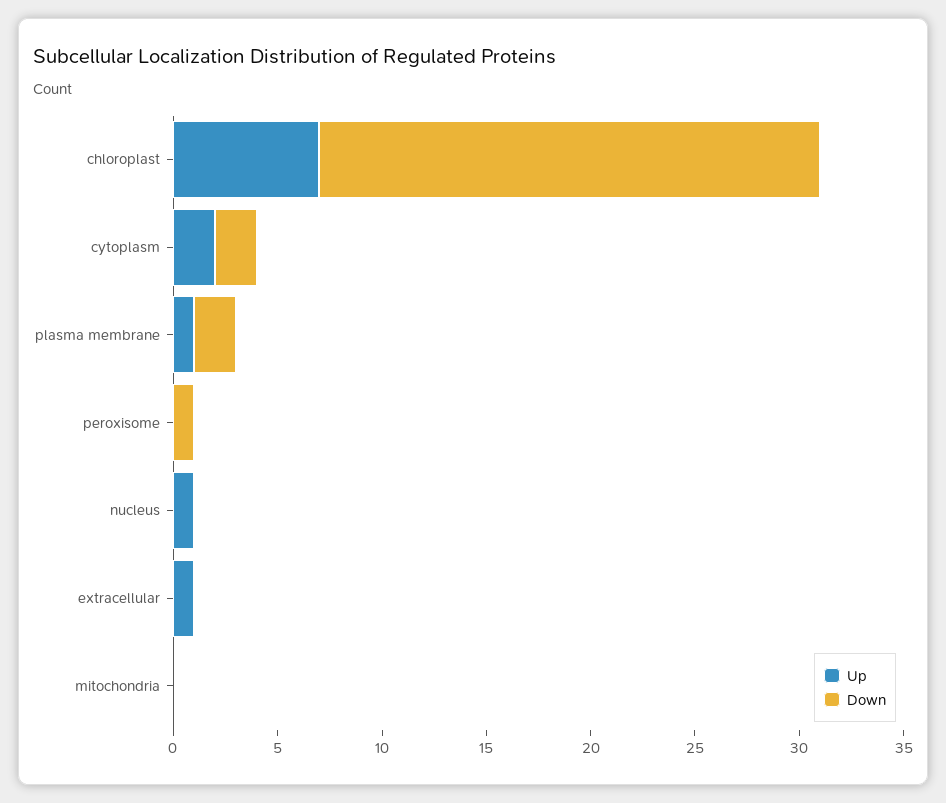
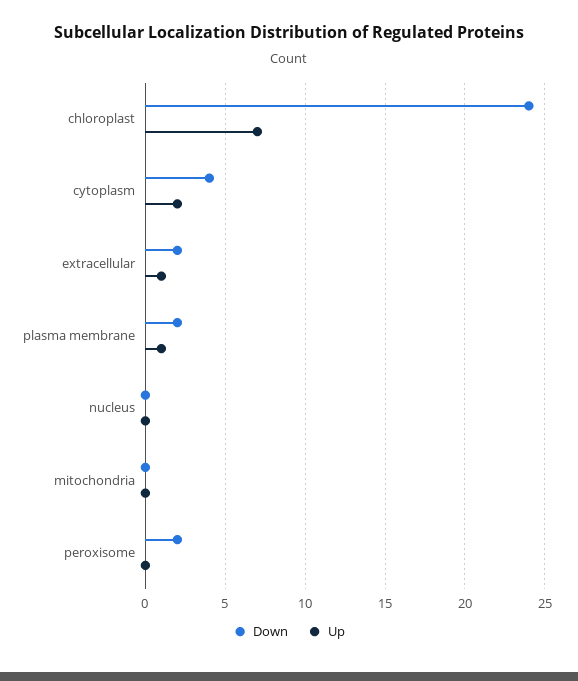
  {
    "Up": {
      "chloroplast": 7,
      "cytoplasm": 2,
      "plasma membrane": 1,
      "peroxisome": 0,
-     "nucleus": 1,
+     "nucleus": 0,
      "extracellular": 1,
      "mitochondria": 0
    },
    "Down": {
      "chloroplast": 24,
-     "cytoplasm": 2,
+     "cytoplasm": 4,
      "plasma membrane": 2,
-     "peroxisome": 1,
+     "peroxisome": 2,
      "nucleus": 0,
-     "extracellular": 0,
+     "extracellular": 2,
      "mitochondria": 0
    }
  }

